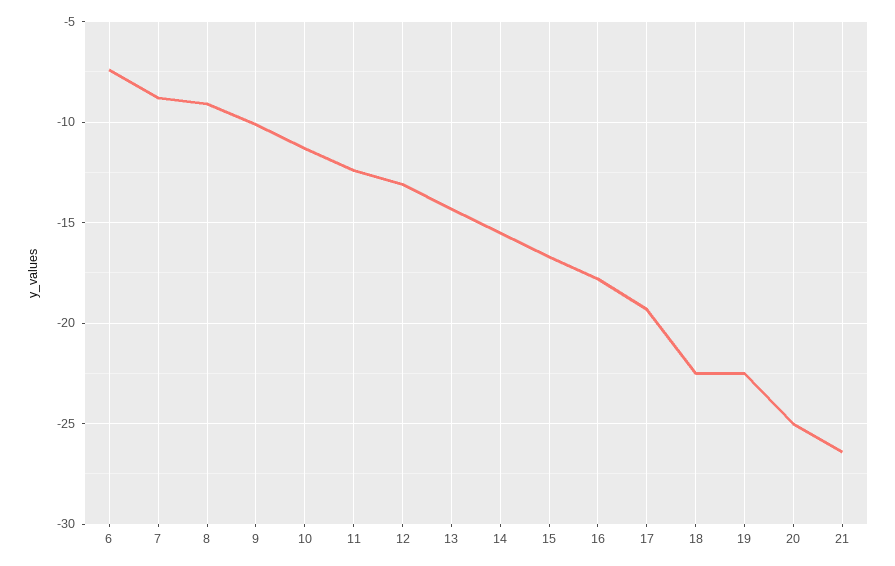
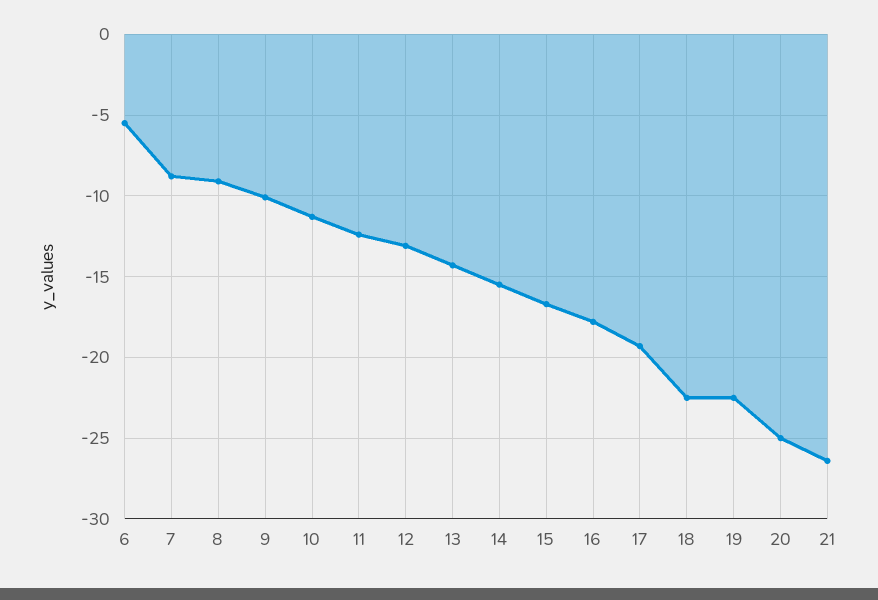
  {
-   "6": -7.5,
+   "6": -5.5,
    "7": -9,
    "8": -9,
    "9": -10,
    "10": -11.5,
    "11": -12.5,
    "12": -13,
    "13": -14.5,
    "14": -15.5,
    "15": -16.5,
    "16": -18,
    "17": -19.5,
    "18": -22.5,
    "19": -22.5,
    "20": -25,
    "21": -26.5
  }

